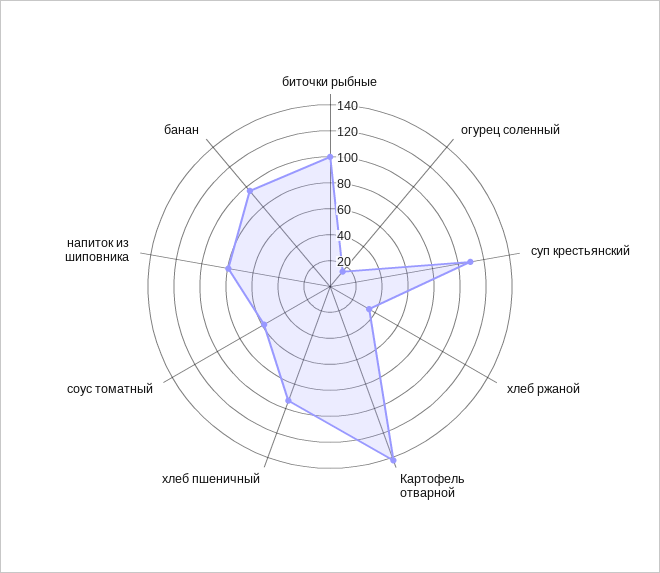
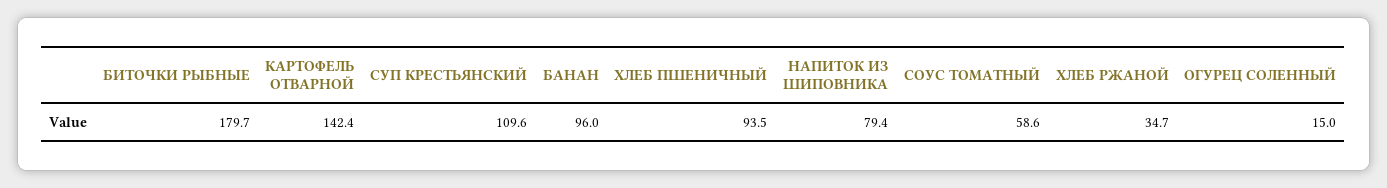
  {
-   "биточки рыбные": 100,
+   "биточки рыбные": 179.7,
    "огурец соленный": 15,
    "суп крестьянский": 109.6,
    "хлеб ржаной": 34.7,
    "Картофель отварной": 142.4,
    "хлеб пшеничный": 93.5,
    "соус томатный": 58.6,
    "напиток из шиповника": 79.4,
    "банан": 96
  }

